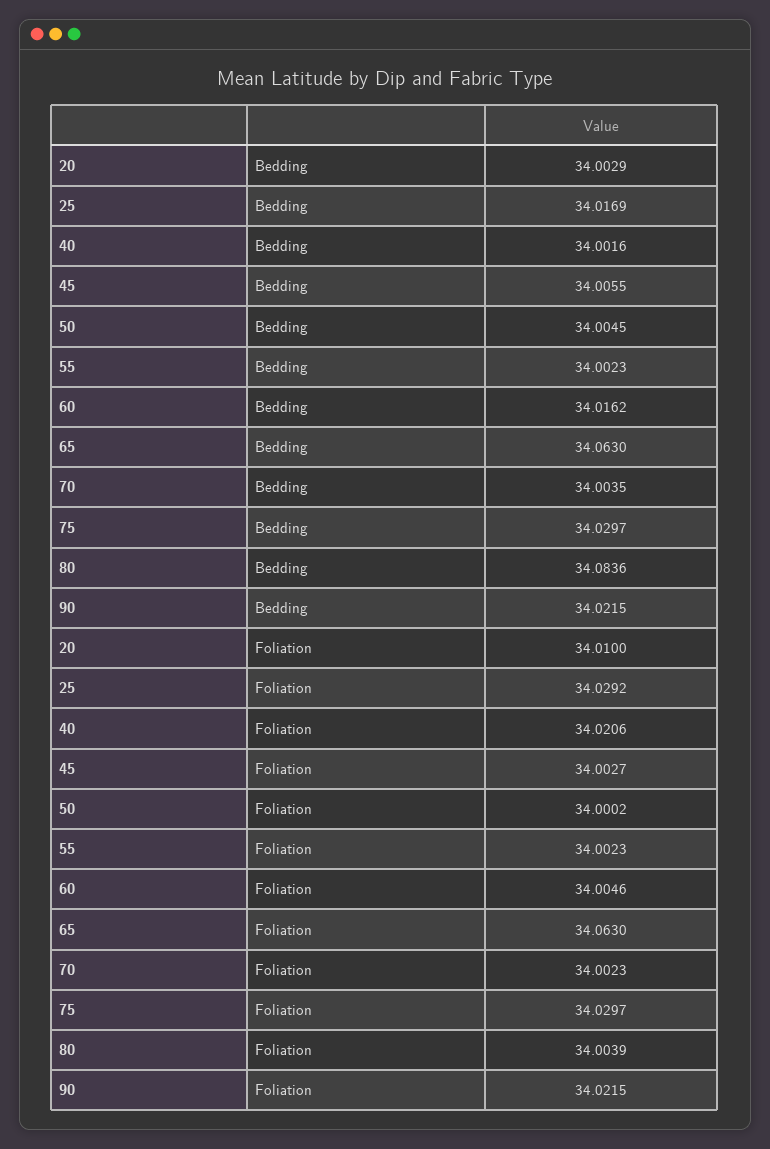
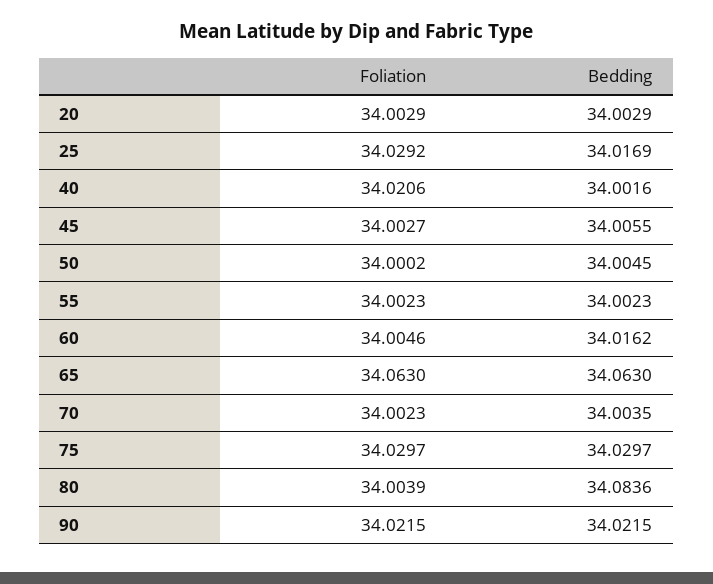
  {
    "20": {
      "Bedding": 34.0029,
-     "Foliation": 34.01
+     "Foliation": 34.0029
    },
    "25": {
      "Bedding": 34.0169,
      "Foliation": 34.0292
    },
    "40": {
      "Bedding": 34.0016,
      "Foliation": 34.0206
    },
    "45": {
      "Bedding": 34.0055,
      "Foliation": 34.0027
    },
    "50": {
      "Bedding": 34.0045,
      "Foliation": 34.0002
    },
    "55": {
      "Bedding": 34.0023,
      "Foliation": 34.0023
    },
    "60": {
      "Bedding": 34.0162,
      "Foliation": 34.0046
    },
    "65": {
      "Bedding": 34.063,
      "Foliation": 34.063
    },
    "70": {
      "Bedding": 34.0035,
      "Foliation": 34.0023
    },
    "75": {
      "Bedding": 34.0297,
      "Foliation": 34.0297
    },
    "80": {
      "Bedding": 34.0836,
      "Foliation": 34.0039
    },
    "90": {
      "Bedding": 34.0215,
      "Foliation": 34.0215
    }
  }

